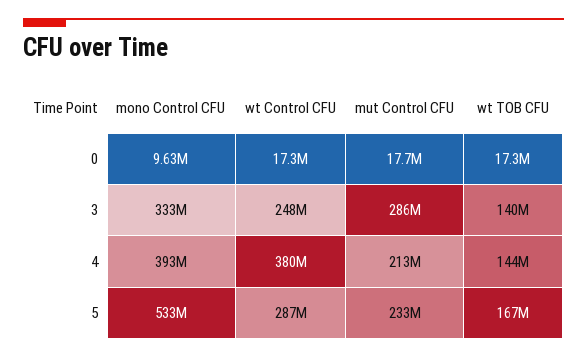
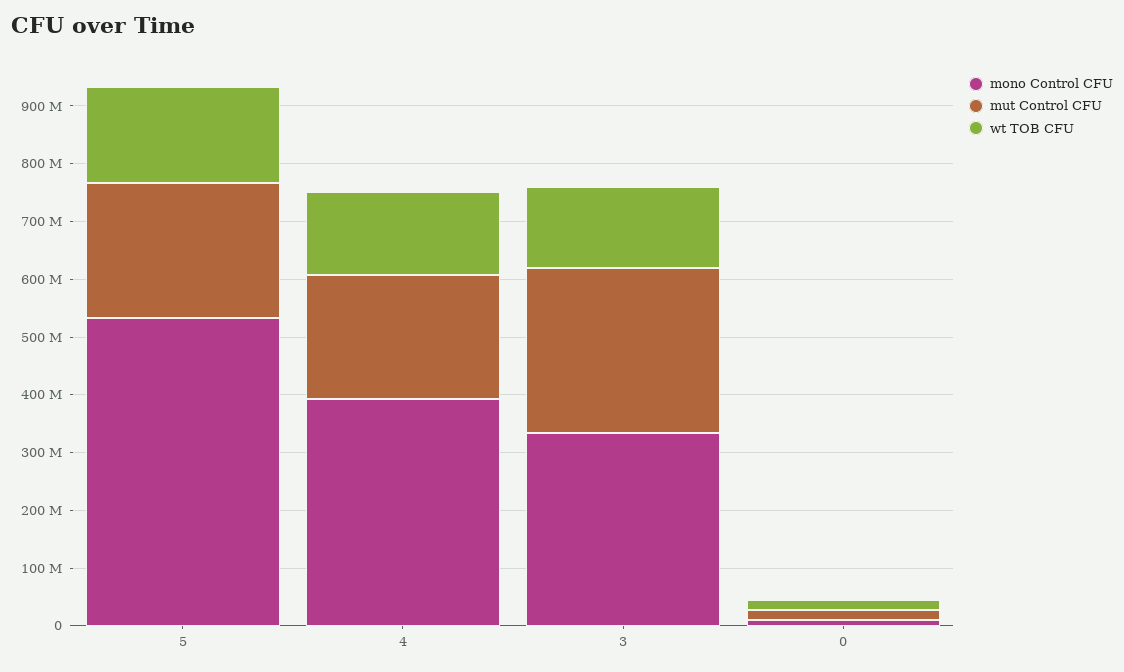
  {
    "mono Control CFU": {
      "0": 9630000,
      "3": 333000000,
      "4": 393000000,
      "5": 533000000
    },
-   "wt Control CFU": {
-     "0": 17300000,
-     "3": 248000000,
-     "4": 380000000,
-     "5": 287000000
-   },
    "mut Control CFU": {
      "0": 17700000,
      "3": 286000000,
      "4": 213000000,
      "5": 233000000
    },
    "wt TOB CFU": {
      "0": 17300000,
      "3": 140000000,
      "4": 144000000,
      "5": 167000000
    }
  }

